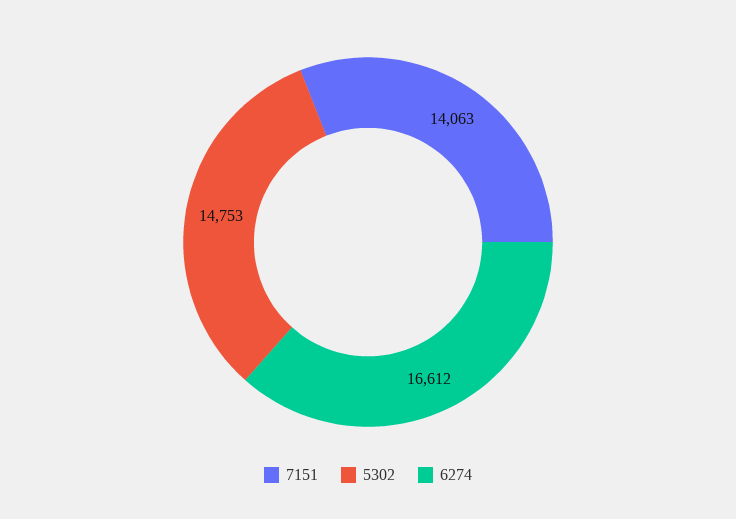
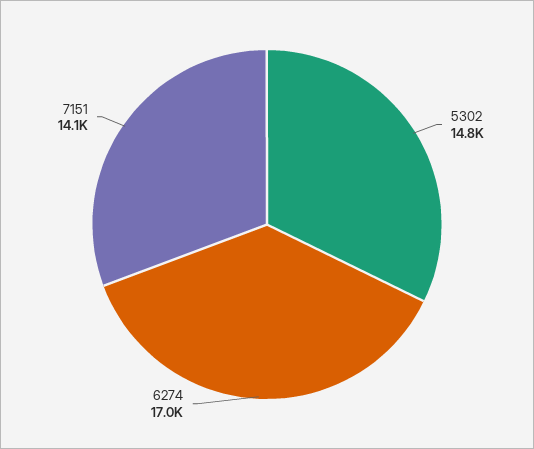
  {
    "7151": 14063,
    "5302": 14753,
-   "6274": 16612
+   "6274": 17000
  }

